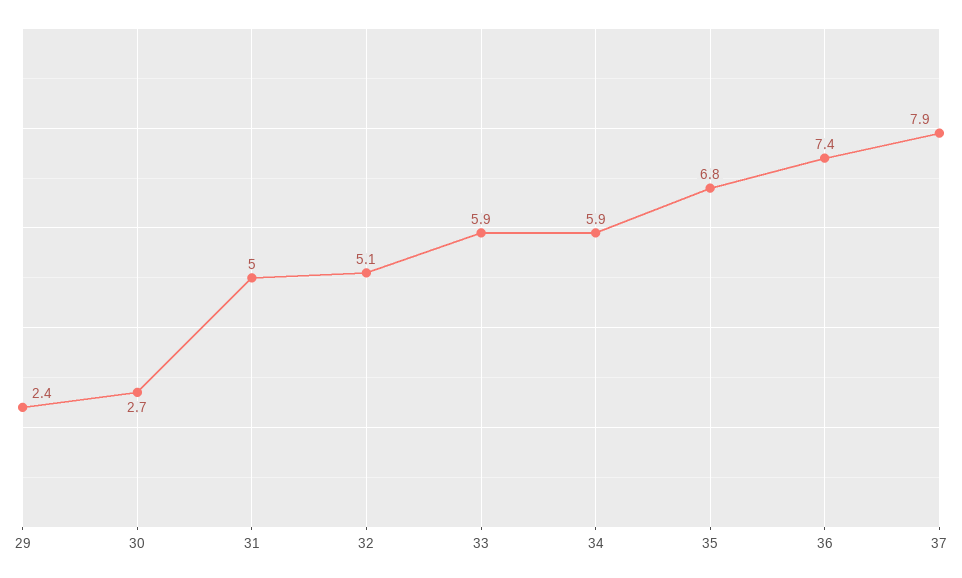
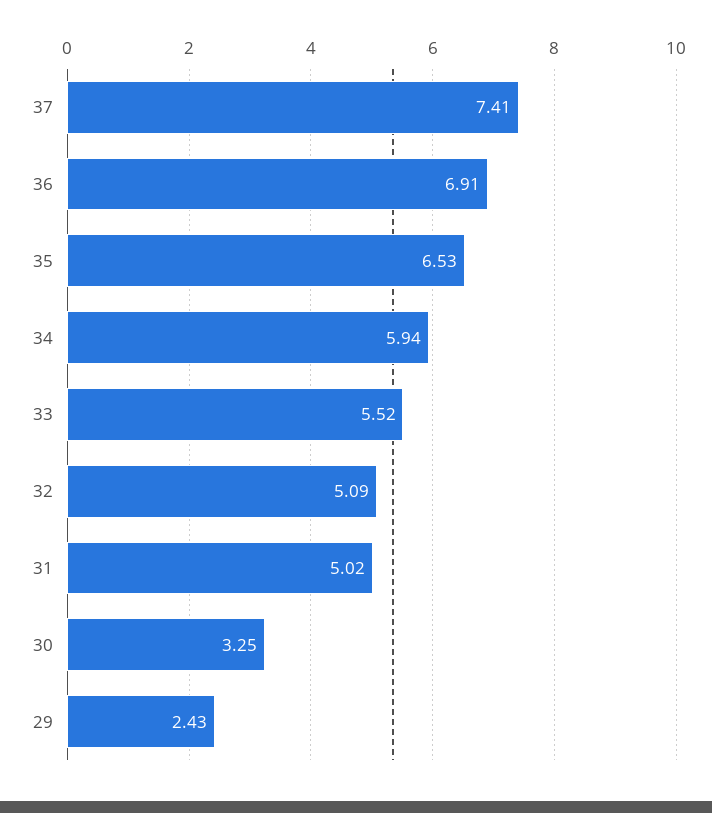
  {
    "29": 2.43,
-   "30": 2.7,
+   "30": 3.25,
    "31": 5.02,
    "32": 5.09,
-   "33": 5.9,
+   "33": 5.52,
    "34": 5.94,
-   "35": 6.8,
+   "35": 6.53,
-   "36": 7.4,
+   "36": 6.91,
-   "37": 7.9
+   "37": 7.41
  }

